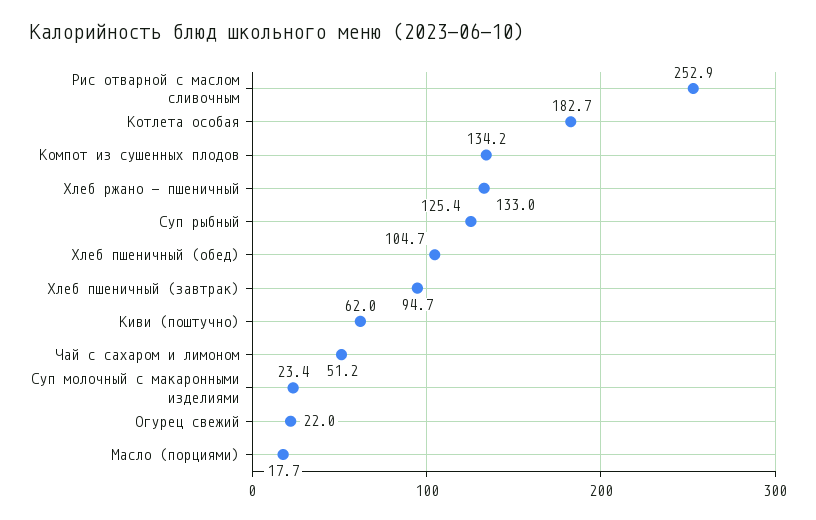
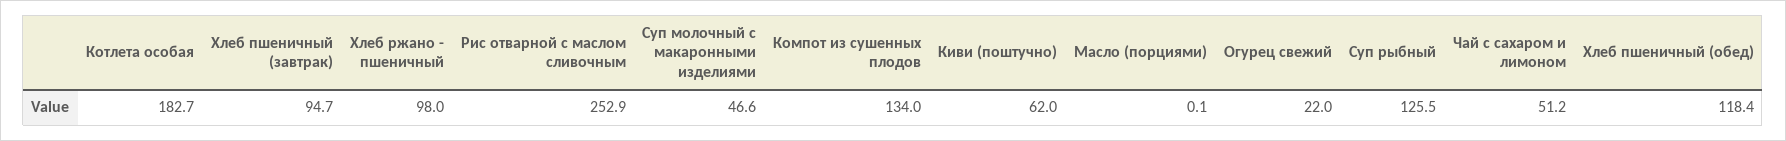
  {
    "Рис отварной с маслом сливочным": 252.9,
    "Котлета особая": 182.7,
-   "Компот из сушенных плодов": 134.2,
+   "Компот из сушенных плодов": 134,
-   "Хлеб ржано - пшеничный": 133,
+   "Хлеб ржано - пшеничный": 98,
-   "Суп рыбный": 125.4,
+   "Суп рыбный": 125.5,
-   "Хлеб пшеничный (обед)": 104.7,
+   "Хлеб пшеничный (обед)": 118.4,
    "Хлеб пшеничный (завтрак)": 94.7,
    "Киви (поштучно)": 62,
    "Чай с сахаром и лимоном": 51.2,
-   "Суп молочный с макаронными изделиями": 23.4,
+   "Суп молочный с макаронными изделиями": 46.6,
    "Огурец свежий": 22,
-   "Масло (порциями)": 17.7
+   "Масло (порциями)": 0.1
  }

